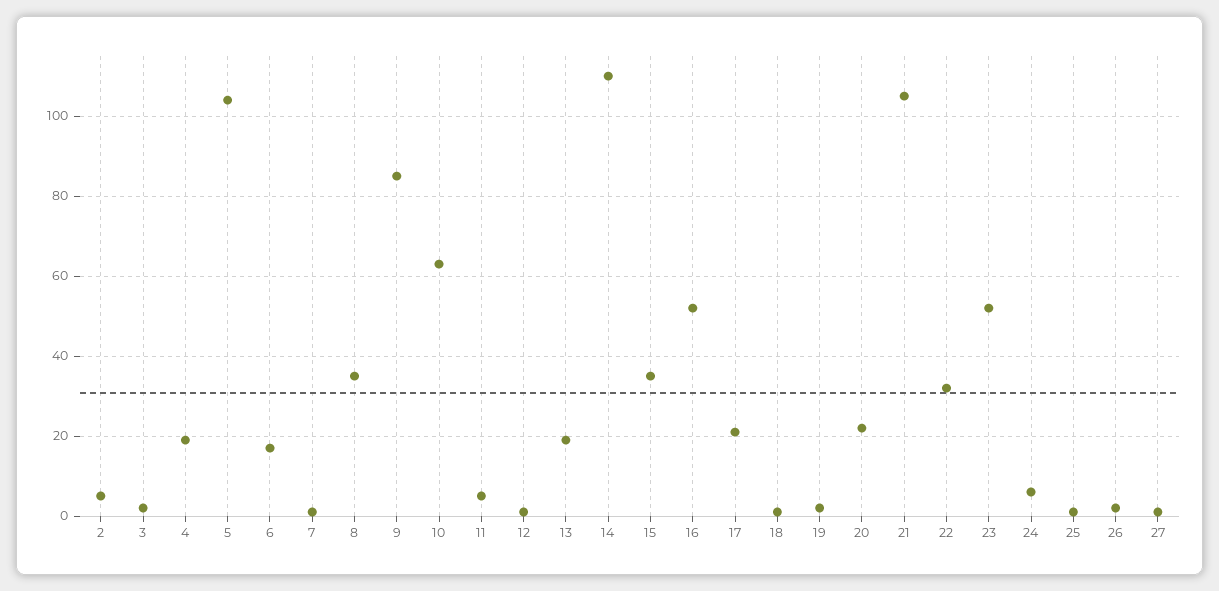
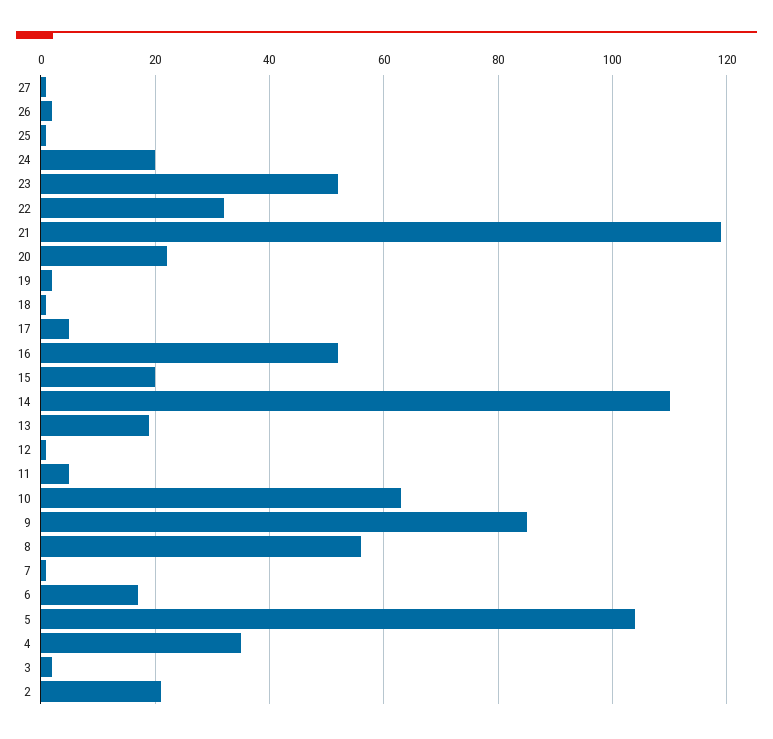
  {
-   "2": 5,
+   "2": 20,
    "3": 0,
-   "4": 20,
+   "4": 35,
    "5": 105,
    "6": 15,
    "7": 0,
-   "8": 35,
+   "8": 55,
    "9": 85,
    "10": 65,
    "11": 5,
    "12": 0,
    "13": 20,
    "14": 110,
-   "15": 35,
+   "15": 20,
    "16": 50,
-   "17": 20,
+   "17": 5,
    "18": 0,
    "19": 0,
    "20": 20,
-   "21": 105,
+   "21": 120,
    "22": 30,
    "23": 50,
-   "24": 5,
+   "24": 20,
    "25": 0,
    "26": 0,
    "27": 0
  }

